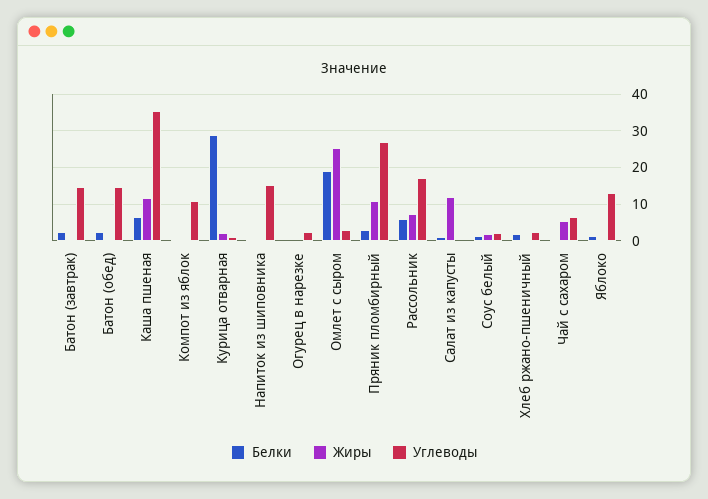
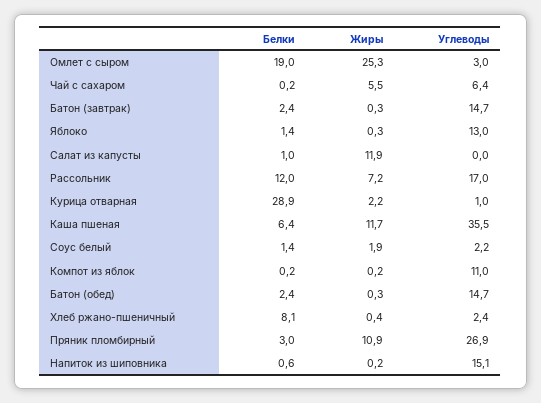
  {
    "Белки": {
      "Батон (завтрак)": 2.4,
      "Батон (обед)": 2.4,
      "Каша пшеная": 6.4,
      "Компот из яблок": 0.2,
      "Курица отварная": 28.9,
      "Напиток из шиповника": 0.6,
-     "Огурец в нарезке": 0,
      "Омлет с сыром": 19,
      "Пряник пломбирный": 3,
-     "Рассольник": 6,
+     "Рассольник": 12,
      "Салат из капусты": 1,
      "Соус белый": 1.4,
-     "Хлеб ржано-пшеничный": 2,
+     "Хлеб ржано-пшеничный": 8.1,
      "Чай с сахаром": 0.2,
      "Яблоко": 1.4
    },
    "Жиры": {
      "Батон (завтрак)": 0.3,
      "Батон (обед)": 0.3,
      "Каша пшеная": 11.7,
      "Компот из яблок": 0.2,
      "Курица отварная": 2.2,
      "Напиток из шиповника": 0.2,
-     "Огурец в нарезке": 0,
      "Омлет с сыром": 25.3,
      "Пряник пломбирный": 10.9,
      "Рассольник": 7.2,
      "Салат из капусты": 11.9,
      "Соус белый": 1.9,
      "Хлеб ржано-пшеничный": 0.4,
      "Чай с сахаром": 5.5,
      "Яблоко": 0.3
    },
    "Углеводы": {
      "Батон (завтрак)": 14.7,
      "Батон (обед)": 14.7,
      "Каша пшеная": 35.5,
      "Компот из яблок": 11,
      "Курица отварная": 1,
      "Напиток из шиповника": 15.1,
-     "Огурец в нарезке": 2,
      "Омлет с сыром": 3,
      "Пряник пломбирный": 26.9,
      "Рассольник": 17,
      "Салат из капусты": 0,
      "Соус белый": 2.2,
      "Хлеб ржано-пшеничный": 2.4,
      "Чай с сахаром": 6.4,
      "Яблоко": 13
    }
  }

